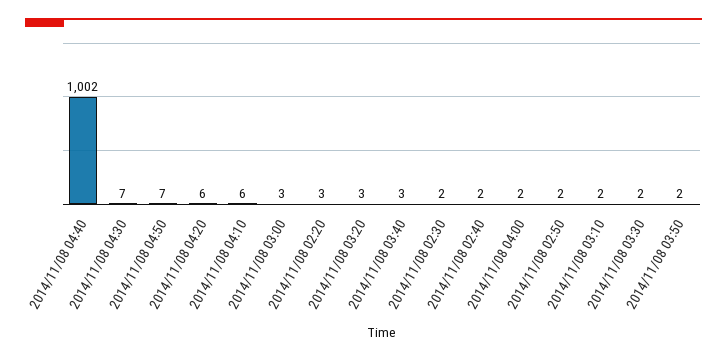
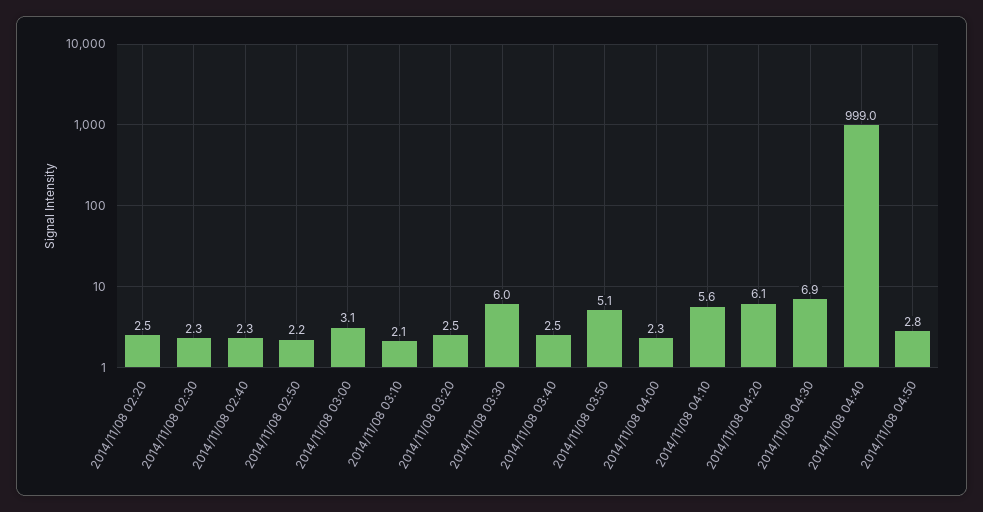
  {
-   "2014/11/08 04:40": 1002,
+   "2014/11/08 04:40": 999,
    "2014/11/08 04:30": 6.9,
-   "2014/11/08 04:50": 7,
+   "2014/11/08 04:50": 2.8,
    "2014/11/08 04:20": 6.1,
    "2014/11/08 04:10": 5.6,
    "2014/11/08 03:00": 3.1,
    "2014/11/08 02:20": 2.5,
    "2014/11/08 03:20": 2.5,
    "2014/11/08 03:40": 2.5,
    "2014/11/08 02:30": 2.3,
    "2014/11/08 02:40": 2.3,
    "2014/11/08 04:00": 2.3,
    "2014/11/08 02:50": 2.2,
    "2014/11/08 03:10": 2.1,
-   "2014/11/08 03:30": 2,
+   "2014/11/08 03:30": 6,
-   "2014/11/08 03:50": 2
+   "2014/11/08 03:50": 5.1
  }

